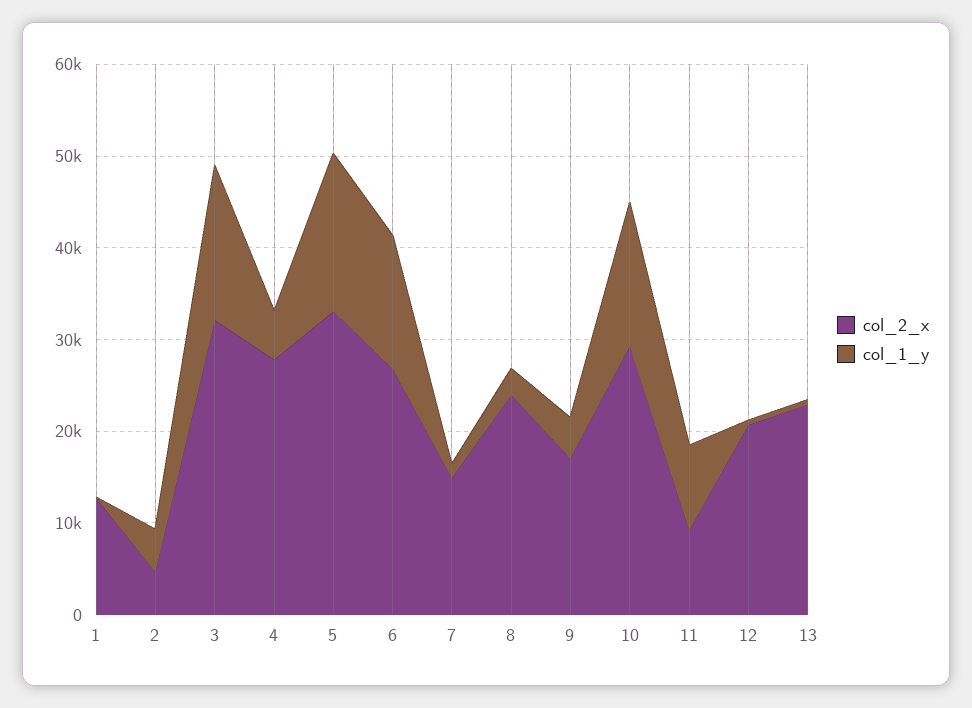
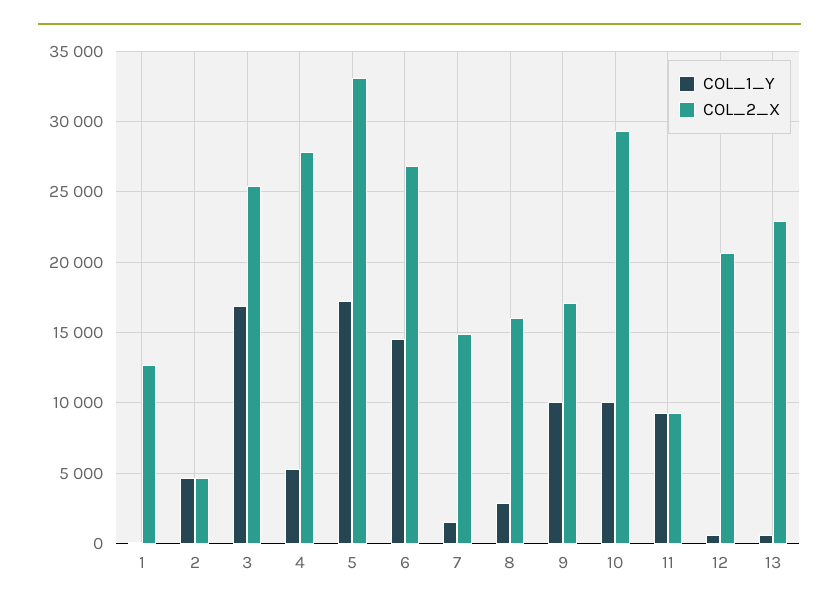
  {
    "col_2_x": {
      "1": 12500,
      "2": 4500,
-     "3": 32000,
+     "3": 25500,
      "4": 28000,
      "5": 33000,
      "6": 27000,
      "7": 15000,
-     "8": 24000,
+     "8": 16000,
      "9": 17000,
      "10": 29500,
      "11": 9500,
      "12": 20500,
      "13": 23000
    },
    "col_1_y": {
      "1": 0,
      "2": 4500,
      "3": 17000,
      "4": 5500,
      "5": 17500,
      "6": 14500,
      "7": 1500,
      "8": 3000,
-     "9": 4000,
+     "9": 10000,
-     "10": 16000,
+     "10": 10000,
      "11": 9500,
      "12": 500,
      "13": 500
    }
  }

